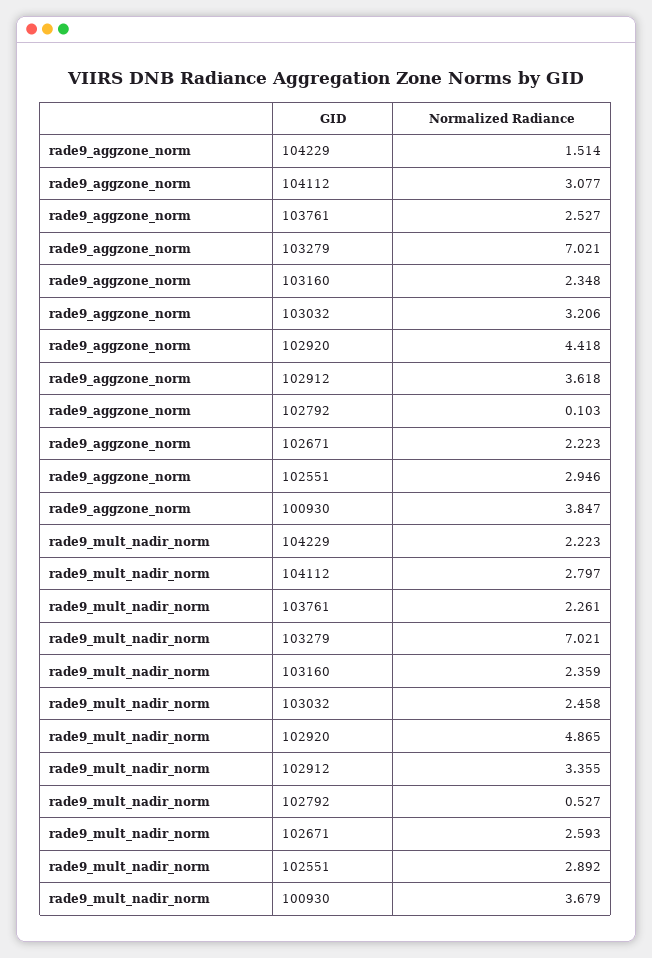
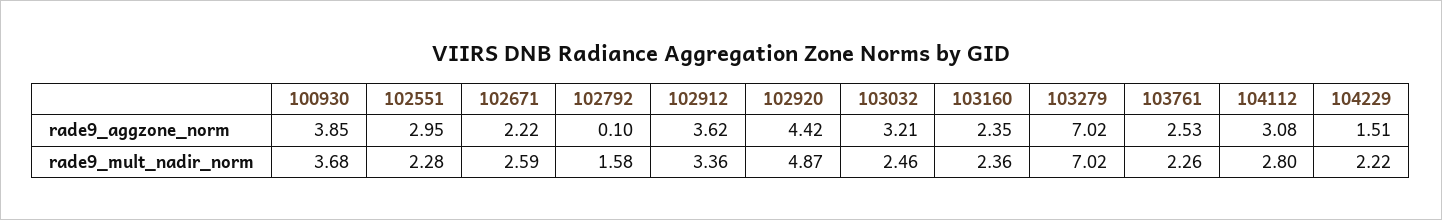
  {
    "rade9_aggzone_norm": {
      "104229": 1.514,
      "104112": 3.077,
      "103761": 2.527,
      "103279": 7.021,
      "103160": 2.348,
      "103032": 3.206,
      "102920": 4.418,
      "102912": 3.618,
      "102792": 0.103,
      "102671": 2.223,
      "102551": 2.946,
      "100930": 3.847
    },
    "rade9_mult_nadir_norm": {
      "104229": 2.223,
      "104112": 2.797,
      "103761": 2.261,
      "103279": 7.021,
      "103160": 2.359,
      "103032": 2.458,
      "102920": 4.865,
      "102912": 3.355,
-     "102792": 0.527,
+     "102792": 1.58,
      "102671": 2.593,
-     "102551": 2.892,
+     "102551": 2.28,
      "100930": 3.679
    }
  }

